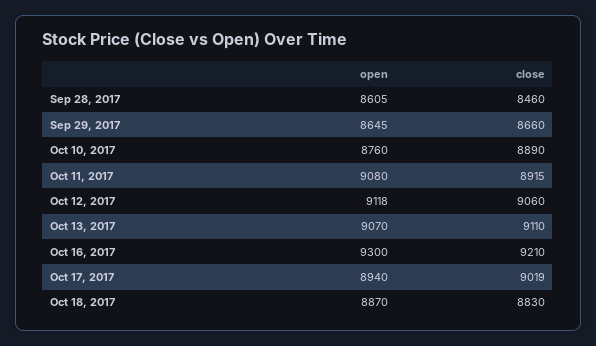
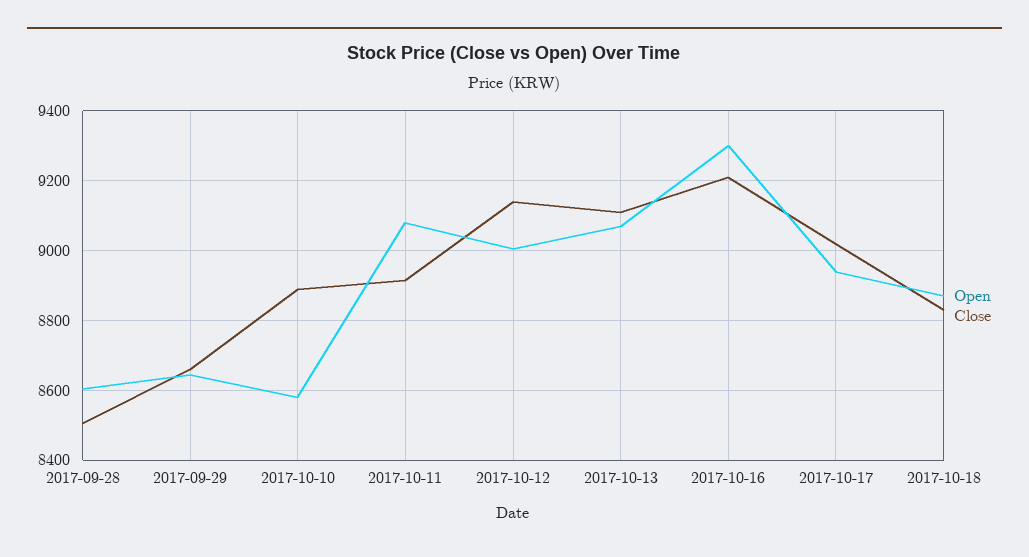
  {
    "open": {
      "Sep 28, 2017": 8605,
      "Sep 29, 2017": 8645,
-     "Oct 10, 2017": 8760,
+     "Oct 10, 2017": 8580,
      "Oct 11, 2017": 9080,
-     "Oct 12, 2017": 9118,
+     "Oct 12, 2017": 9000,
      "Oct 13, 2017": 9070,
      "Oct 16, 2017": 9300,
      "Oct 17, 2017": 8940,
      "Oct 18, 2017": 8870
    },
    "close": {
-     "Sep 28, 2017": 8460,
+     "Sep 28, 2017": 8500,
      "Sep 29, 2017": 8660,
      "Oct 10, 2017": 8890,
      "Oct 11, 2017": 8915,
-     "Oct 12, 2017": 9060,
+     "Oct 12, 2017": 9140,
      "Oct 13, 2017": 9110,
      "Oct 16, 2017": 9210,
      "Oct 17, 2017": 9019,
      "Oct 18, 2017": 8830
    }
  }

